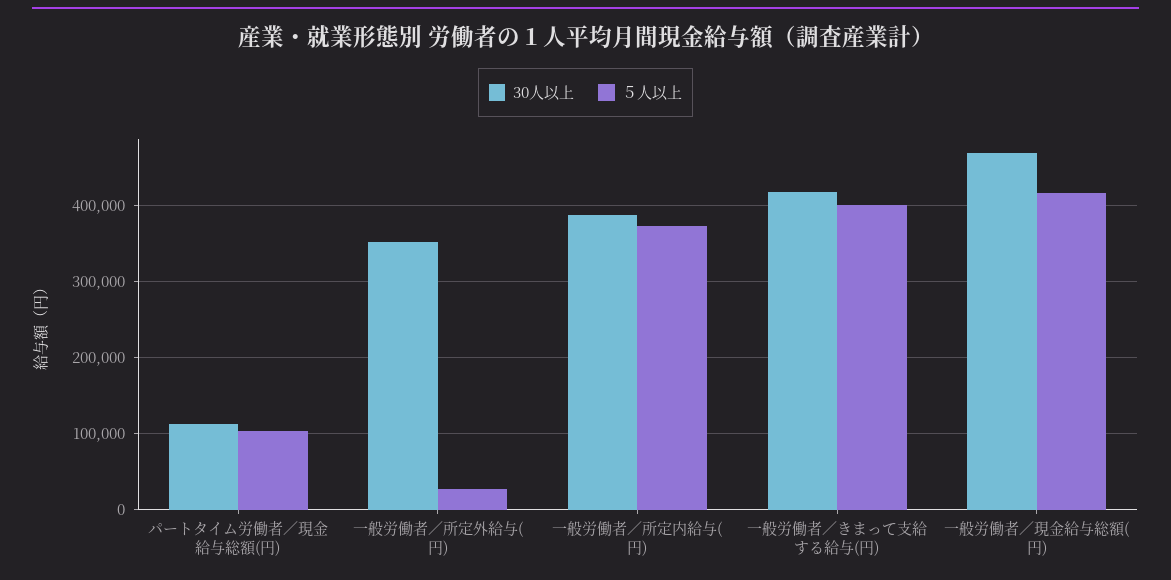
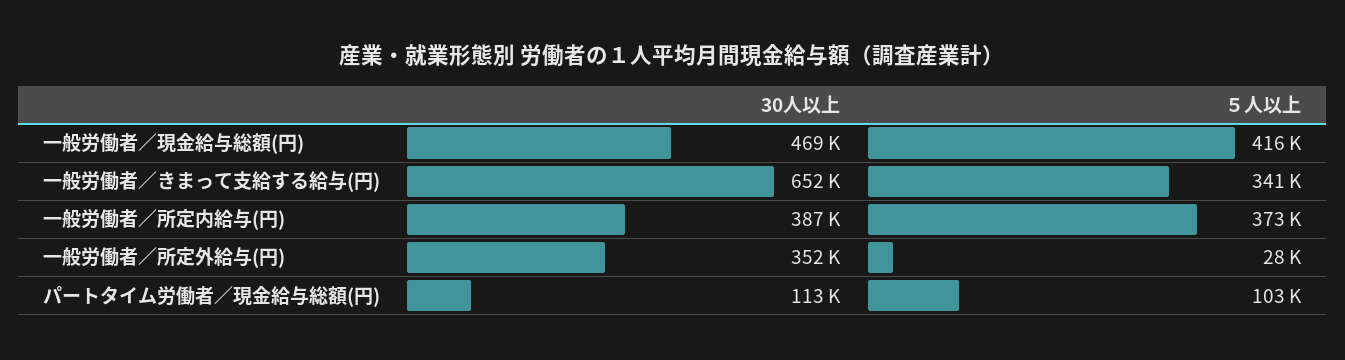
  {
    "30人以上": {
      "パートタイム労働者／現金給与総額(円)": 113000,
      "一般労働者／所定外給与(円)": 352000,
      "一般労働者／所定内給与(円)": 387000,
-     "一般労働者／きまって支給する給与(円)": 420000,
+     "一般労働者／きまって支給する給与(円)": 652000,
      "一般労働者／現金給与総額(円)": 469000
    },
    "５人以上": {
      "パートタイム労働者／現金給与総額(円)": 103000,
      "一般労働者／所定外給与(円)": 28000,
      "一般労働者／所定内給与(円)": 373000,
-     "一般労働者／きまって支給する給与(円)": 400000,
+     "一般労働者／きまって支給する給与(円)": 341000,
      "一般労働者／現金給与総額(円)": 416000
    }
  }

